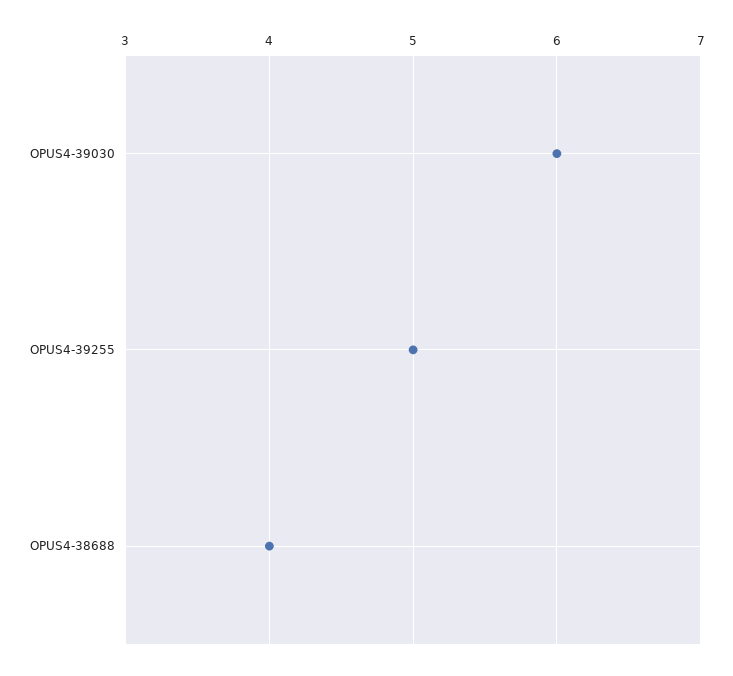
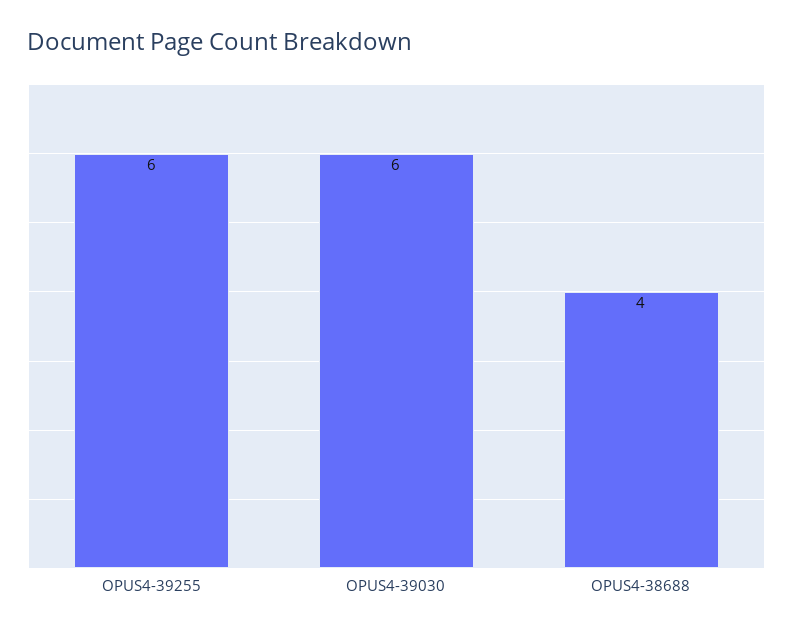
  {
    "OPUS4-39030": 6,
-   "OPUS4-39255": 5,
+   "OPUS4-39255": 6,
    "OPUS4-38688": 4
  }

